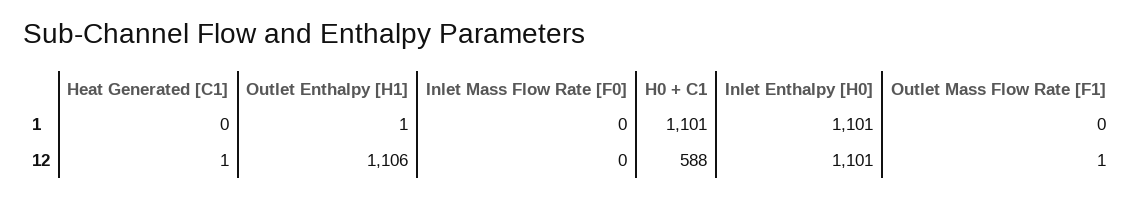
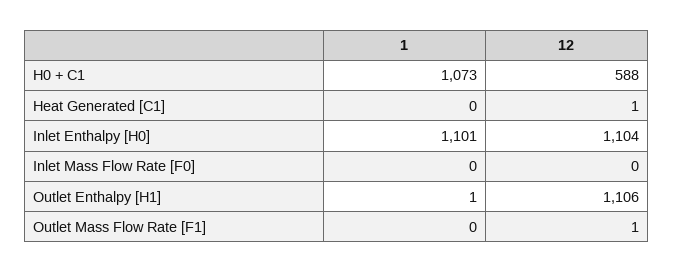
  {
    "Heat Generated [C1]": {
      "1": 0,
      "12": 1
    },
    "Outlet Enthalpy [H1]": {
      "1": 1,
      "12": 1106
    },
    "Inlet Mass Flow Rate [F0]": {
      "1": 0,
      "12": 0
    },
    "H0 + C1": {
-     "1": 1101,
+     "1": 1073,
      "12": 588
    },
    "Inlet Enthalpy [H0]": {
      "1": 1101,
-     "12": 1101
+     "12": 1104
    },
    "Outlet Mass Flow Rate [F1]": {
      "1": 0,
      "12": 1
    }
  }

